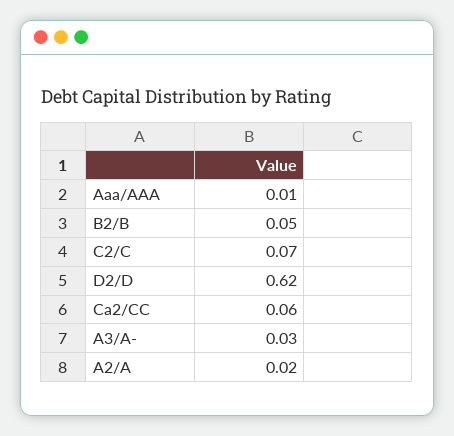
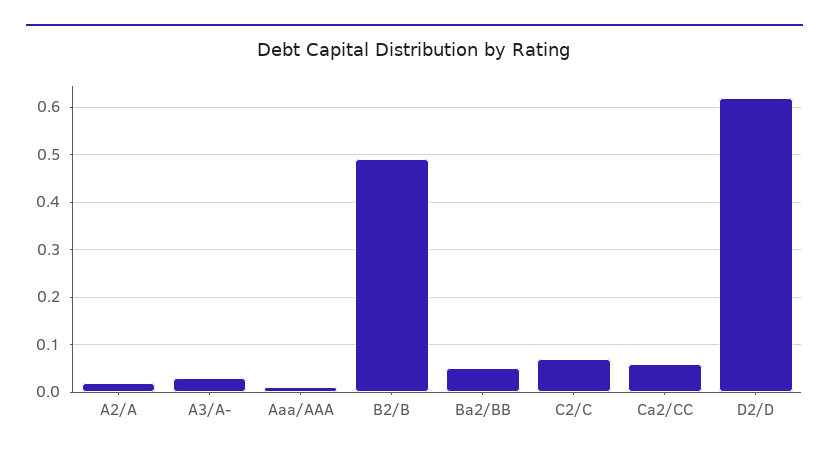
  {
    "Aaa/AAA": 0.01,
-   "B2/B": 0.05,
+   "B2/B": 0.5,
    "C2/C": 0.07,
    "D2/D": 0.62,
    "Ca2/CC": 0.06,
    "A3/A-": 0.03,
-   "A2/A": 0.02
+   "A2/A": 0.02,
+   "Ba2/BB": 0.05
  }

